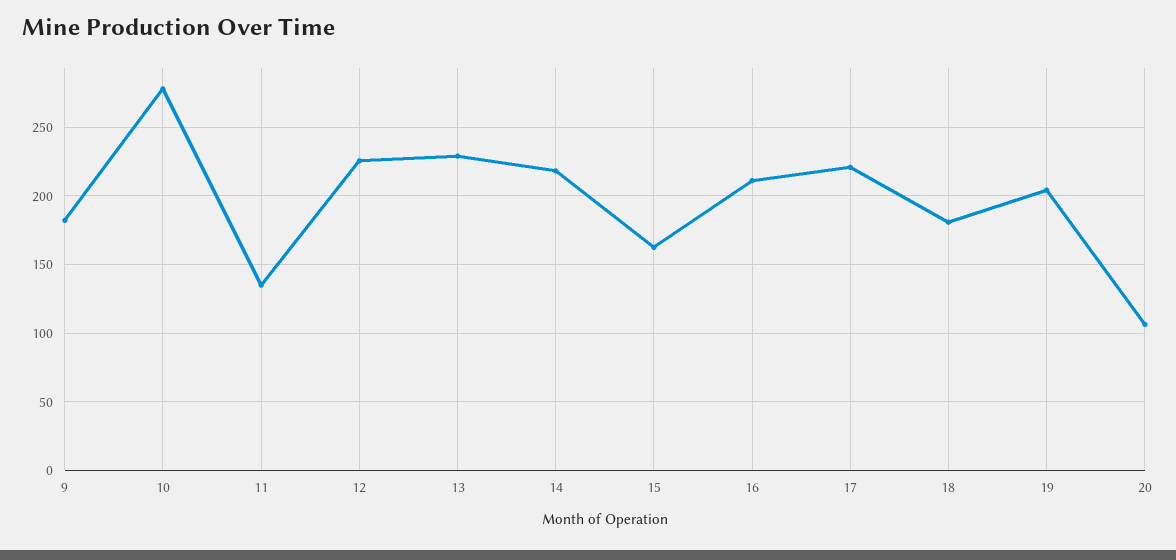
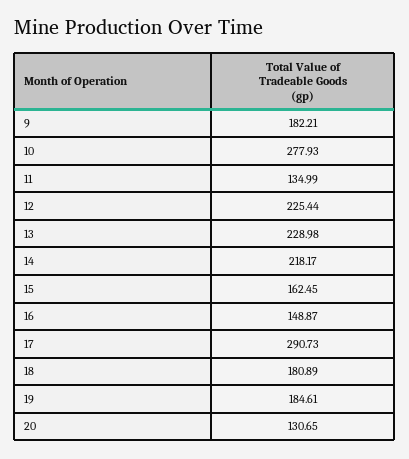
  {
    "9": 182.21,
    "10": 277.93,
    "11": 134.99,
    "12": 225.44,
    "13": 228.98,
    "14": 218.17,
    "15": 162.45,
-   "16": 210,
+   "16": 148.87,
-   "17": 220,
+   "17": 290.73,
    "18": 180.89,
-   "19": 205,
+   "19": 184.61,
-   "20": 105
+   "20": 130.65
  }

